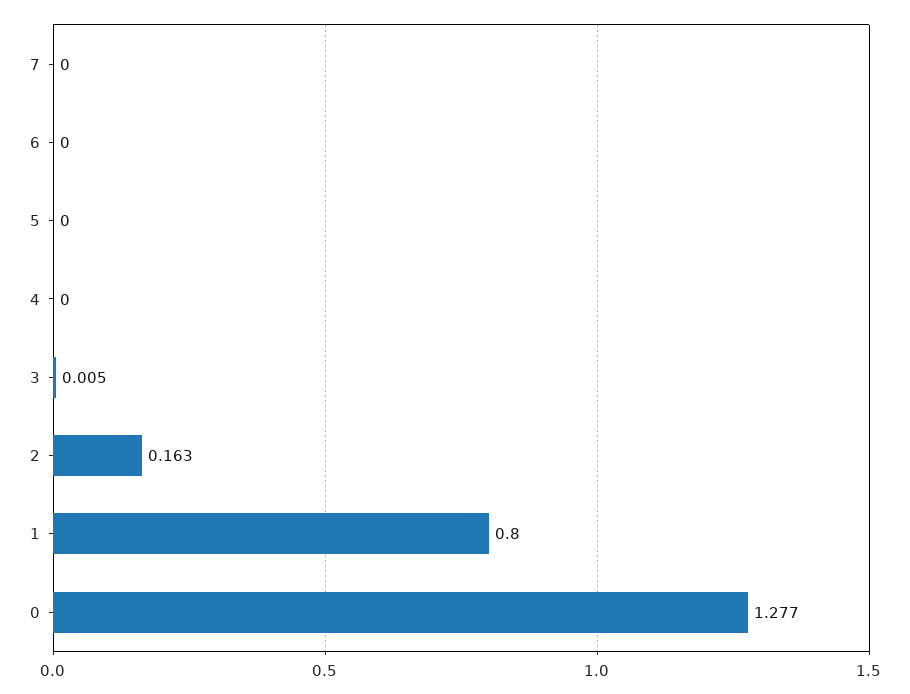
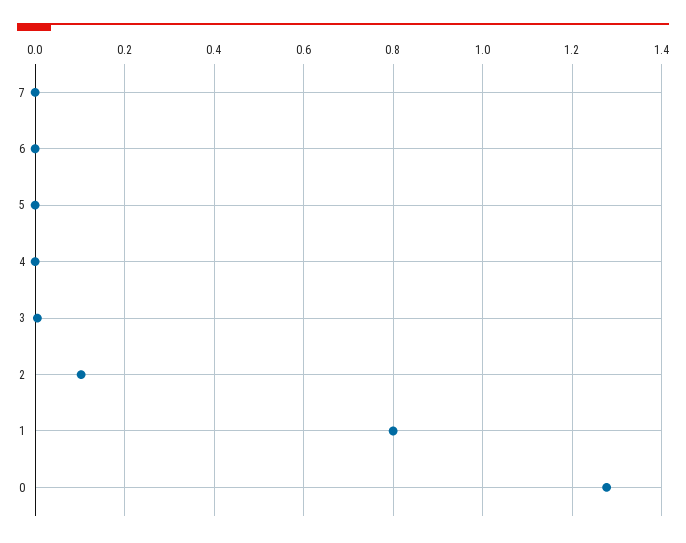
  {
    "7": 0,
    "6": 0,
    "5": 0,
    "4": 0,
    "3": 0.005,
-   "2": 0.163,
+   "2": 0.1,
    "1": 0.8,
    "0": 1.277
  }

